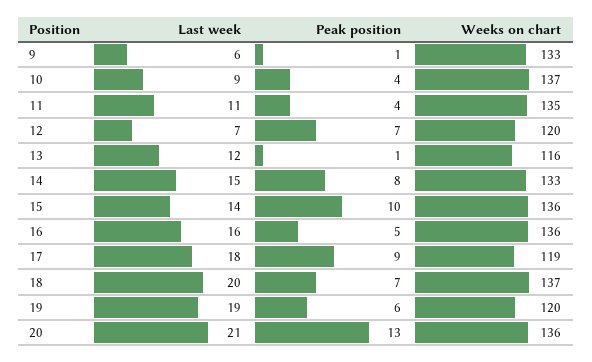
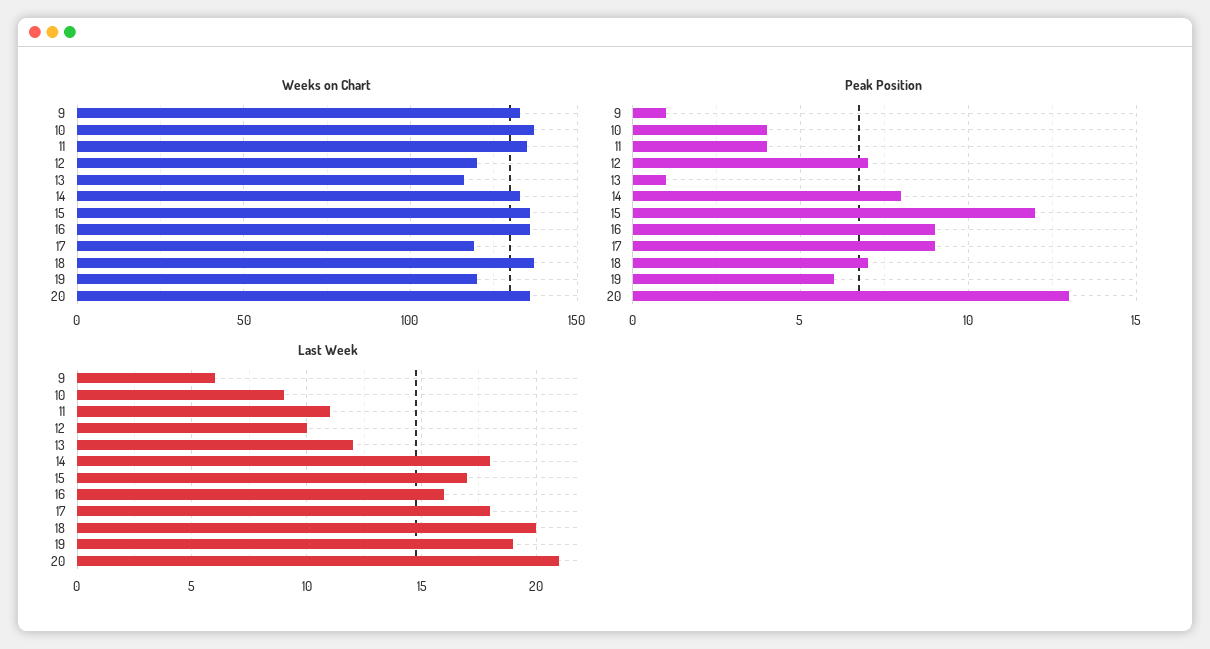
  {
    "Last week": {
      "9": 6,
      "10": 9,
      "11": 11,
-     "12": 7,
+     "12": 10,
      "13": 12,
-     "14": 15,
+     "14": 18,
-     "15": 14,
+     "15": 17,
      "16": 16,
      "17": 18,
      "18": 20,
      "19": 19,
      "20": 21
    },
    "Peak position": {
      "9": 1,
      "10": 4,
      "11": 4,
      "12": 7,
      "13": 1,
      "14": 8,
-     "15": 10,
+     "15": 12,
-     "16": 5,
+     "16": 9,
      "17": 9,
      "18": 7,
      "19": 6,
      "20": 13
    },
    "Weeks on chart": {
      "9": 133,
      "10": 137,
      "11": 135,
      "12": 120,
      "13": 116,
      "14": 133,
      "15": 136,
      "16": 136,
      "17": 119,
      "18": 137,
      "19": 120,
      "20": 136
    }
  }

